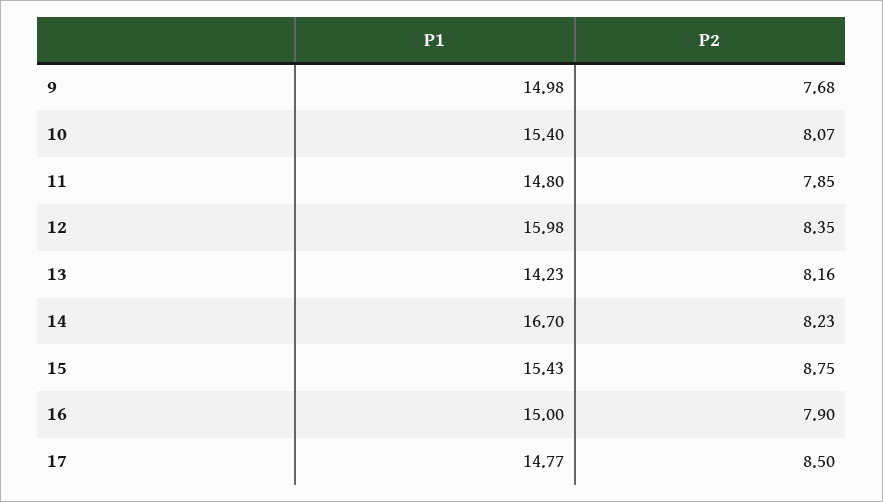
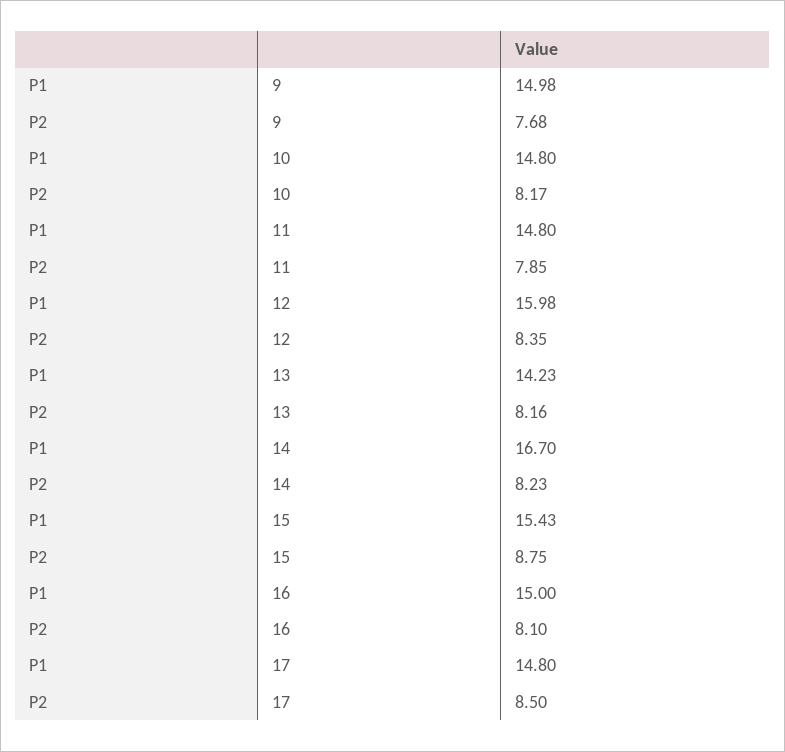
  {
    "P1": {
      "9": 14.98,
-     "10": 15.4,
+     "10": 14.8,
      "11": 14.8,
      "12": 15.98,
      "13": 14.23,
      "14": 16.7,
      "15": 15.43,
      "16": 15,
-     "17": 14.77
+     "17": 14.8
    },
    "P2": {
      "9": 7.68,
-     "10": 8.07,
+     "10": 8.17,
      "11": 7.85,
      "12": 8.35,
      "13": 8.16,
      "14": 8.23,
      "15": 8.75,
-     "16": 7.9,
+     "16": 8.1,
      "17": 8.5
    }
  }

